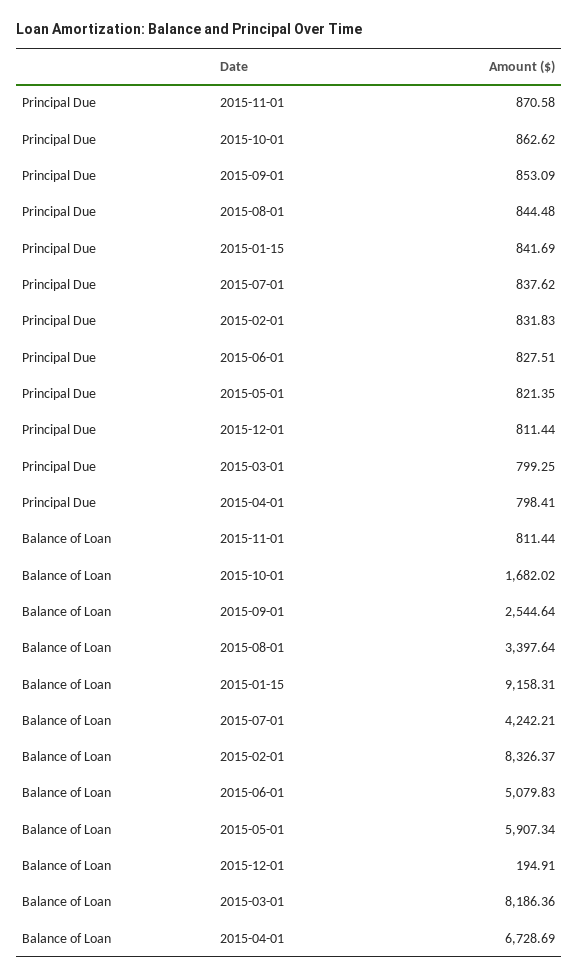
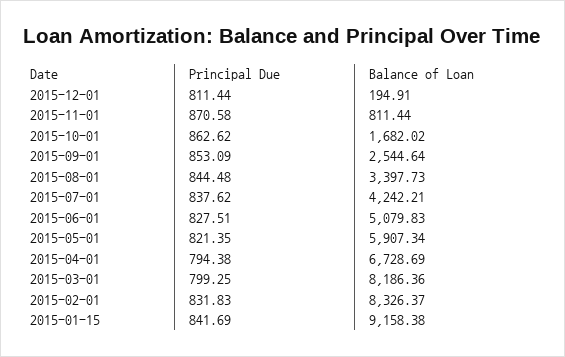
  {
    "Principal Due": {
      "2015-11-01": 870.58,
      "2015-10-01": 862.62,
      "2015-09-01": 853.09,
      "2015-08-01": 844.48,
      "2015-01-15": 841.69,
      "2015-07-01": 837.62,
      "2015-02-01": 831.83,
      "2015-06-01": 827.51,
      "2015-05-01": 821.35,
      "2015-12-01": 811.44,
      "2015-03-01": 799.25,
-     "2015-04-01": 798.41
+     "2015-04-01": 794.38
    },
    "Balance of Loan": {
      "2015-11-01": 811.44,
      "2015-10-01": 1682.02,
      "2015-09-01": 2544.64,
-     "2015-08-01": 3397.64,
+     "2015-08-01": 3397.73,
-     "2015-01-15": 9158.31,
+     "2015-01-15": 9158.38,
      "2015-07-01": 4242.21,
      "2015-02-01": 8326.37,
      "2015-06-01": 5079.83,
      "2015-05-01": 5907.34,
      "2015-12-01": 194.91,
      "2015-03-01": 8186.36,
      "2015-04-01": 6728.69
    }
  }

